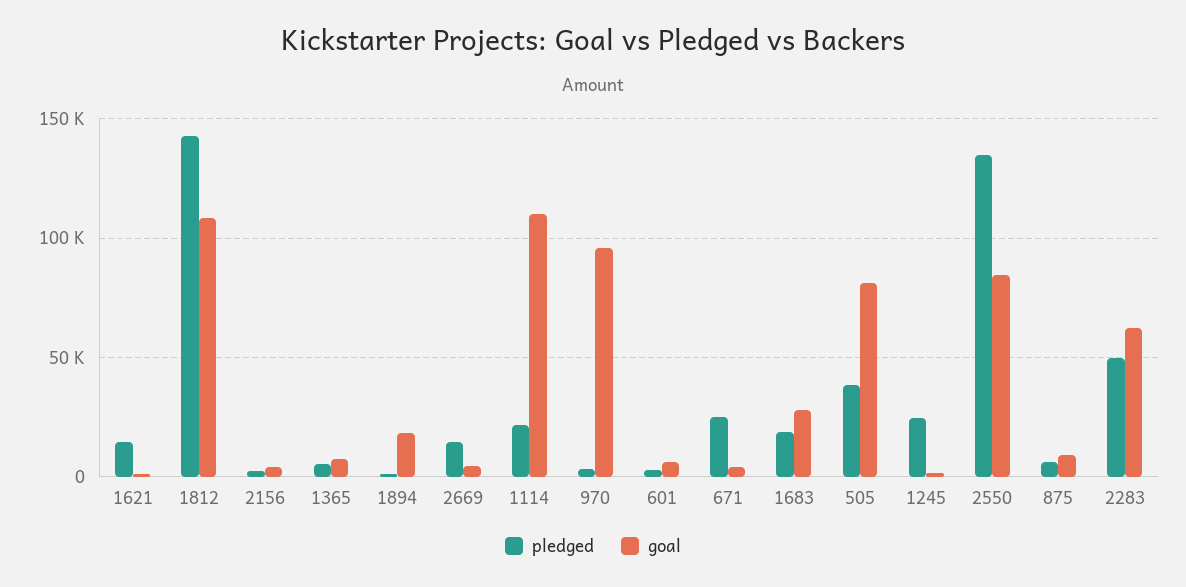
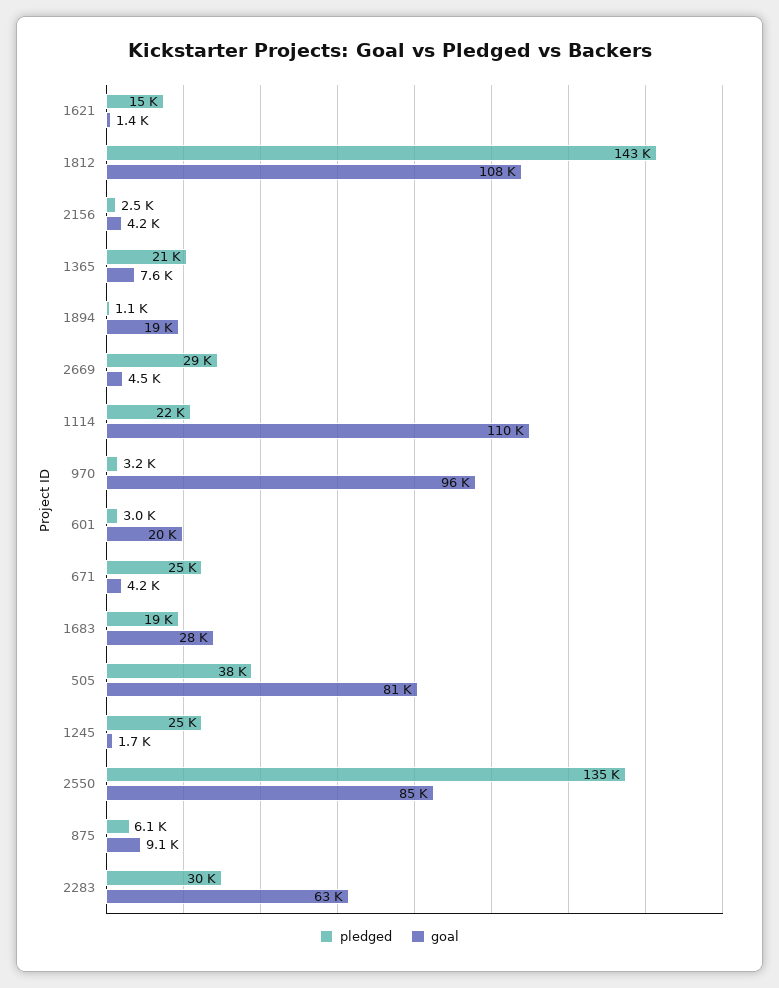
  {
    "pledged": {
      "1621": 15000,
      "1812": 143000,
      "2156": 2500,
-     "1365": 5000,
+     "1365": 21000,
      "1894": 1100,
-     "2669": 15000,
+     "2669": 29000,
      "1114": 22000,
      "970": 3200,
      "601": 3000,
      "671": 25000,
      "1683": 19000,
      "505": 38000,
      "1245": 25000,
      "2550": 135000,
      "875": 6100,
-     "2283": 50000
+     "2283": 30000
    },
    "goal": {
      "1621": 1400,
      "1812": 108000,
      "2156": 4200,
      "1365": 7600,
      "1894": 19000,
      "2669": 4500,
      "1114": 110000,
      "970": 96000,
-     "601": 5000,
+     "601": 20000,
      "671": 4200,
      "1683": 28000,
      "505": 81000,
      "1245": 1700,
      "2550": 85000,
      "875": 9100,
      "2283": 63000
    }
  }

